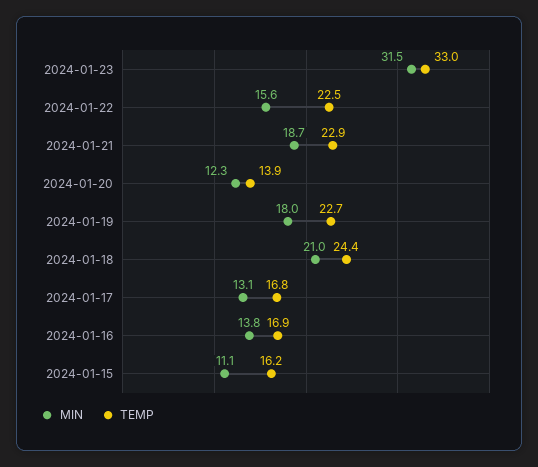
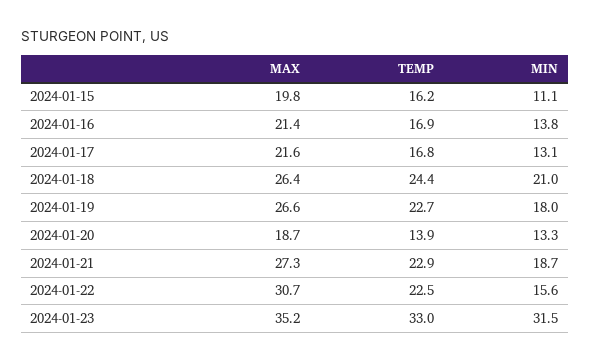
  {
    "MIN": {
      "2024-01-23": 31.5,
      "2024-01-22": 15.6,
      "2024-01-21": 18.7,
-     "2024-01-20": 12.3,
+     "2024-01-20": 13.3,
      "2024-01-19": 18,
      "2024-01-18": 21,
      "2024-01-17": 13.1,
      "2024-01-16": 13.8,
      "2024-01-15": 11.1
    },
    "TEMP": {
      "2024-01-23": 33,
      "2024-01-22": 22.5,
      "2024-01-21": 22.9,
      "2024-01-20": 13.9,
      "2024-01-19": 22.7,
      "2024-01-18": 24.4,
      "2024-01-17": 16.8,
      "2024-01-16": 16.9,
      "2024-01-15": 16.2
-   }
+   },
+   "MAX": {
+     "2024-01-15": 19.8,
+     "2024-01-16": 21.4,
+     "2024-01-17": 21.6,
+     "2024-01-18": 26.4,
+     "2024-01-19": 26.6,
+     "2024-01-20": 18.7,
+     "2024-01-21": 27.3,
+     "2024-01-22": 30.7,
+     "2024-01-23": 35.2
+   }
  }

